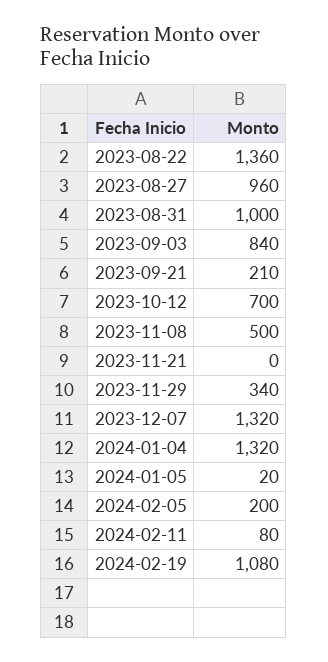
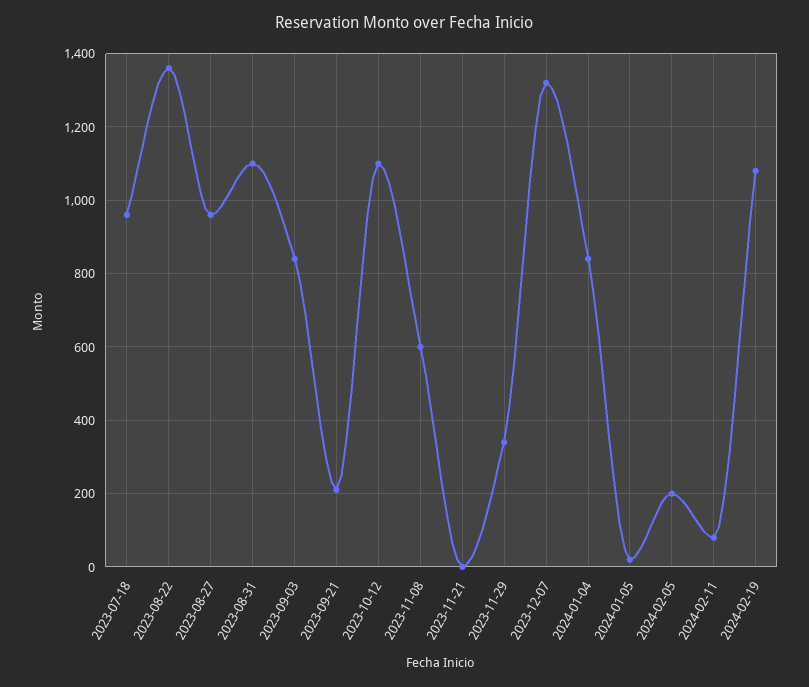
  {
    "2023-08-22": 1360,
    "2023-08-27": 960,
-   "2023-08-31": 1000,
+   "2023-08-31": 1100,
    "2023-09-03": 840,
    "2023-09-21": 210,
-   "2023-10-12": 700,
+   "2023-10-12": 1100,
-   "2023-11-08": 500,
+   "2023-11-08": 600,
    "2023-11-21": 0,
    "2023-11-29": 340,
    "2023-12-07": 1320,
-   "2024-01-04": 1320,
+   "2024-01-04": 840,
    "2024-01-05": 20,
    "2024-02-05": 200,
    "2024-02-11": 80,
-   "2024-02-19": 1080
+   "2024-02-19": 1080,
+   "2023-07-18": 960
  }

